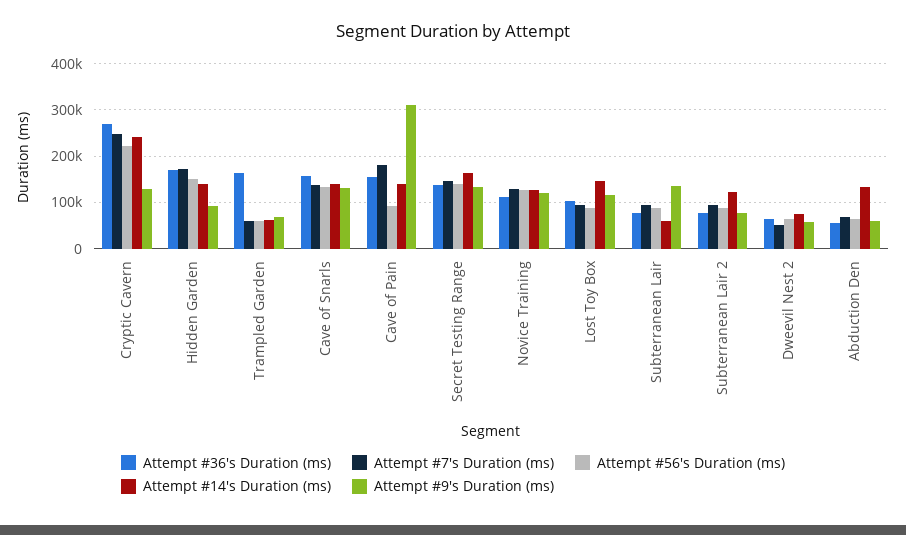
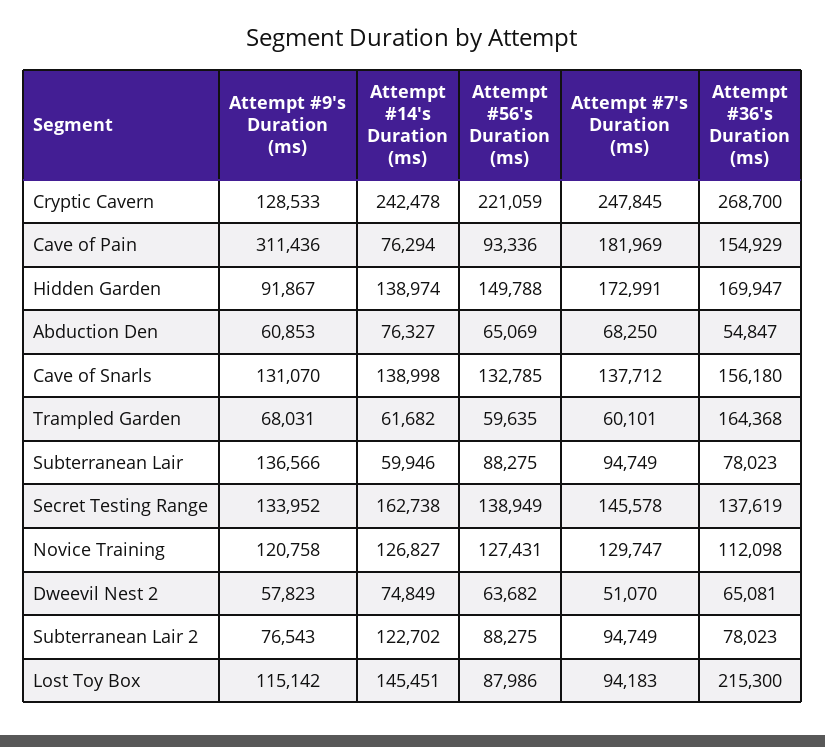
  {
    "Attempt #36's Duration (ms)": {
      "Cryptic Cavern": 268700,
      "Hidden Garden": 169947,
      "Trampled Garden": 164368,
      "Cave of Snarls": 156180,
      "Cave of Pain": 154929,
      "Secret Testing Range": 137619,
      "Novice Training": 112098,
-     "Lost Toy Box": 100000,
+     "Lost Toy Box": 215300,
      "Subterranean Lair": 78023,
      "Subterranean Lair 2": 78023,
      "Dweevil Nest 2": 65081,
      "Abduction Den": 54847
    },
    "Attempt #7's Duration (ms)": {
      "Cryptic Cavern": 247845,
      "Hidden Garden": 172991,
      "Trampled Garden": 60101,
      "Cave of Snarls": 137712,
      "Cave of Pain": 181969,
      "Secret Testing Range": 145578,
      "Novice Training": 129747,
      "Lost Toy Box": 94183,
      "Subterranean Lair": 94749,
      "Subterranean Lair 2": 94749,
      "Dweevil Nest 2": 51070,
      "Abduction Den": 68250
    },
    "Attempt #56's Duration (ms)": {
      "Cryptic Cavern": 221059,
      "Hidden Garden": 149788,
      "Trampled Garden": 59635,
      "Cave of Snarls": 132785,
      "Cave of Pain": 93336,
      "Secret Testing Range": 138949,
      "Novice Training": 127431,
      "Lost Toy Box": 87986,
      "Subterranean Lair": 88275,
      "Subterranean Lair 2": 88275,
      "Dweevil Nest 2": 63682,
      "Abduction Den": 65069
    },
    "Attempt #14's Duration (ms)": {
      "Cryptic Cavern": 242478,
      "Hidden Garden": 138974,
      "Trampled Garden": 61682,
      "Cave of Snarls": 138998,
-     "Cave of Pain": 140000,
+     "Cave of Pain": 76294,
      "Secret Testing Range": 162738,
      "Novice Training": 126827,
      "Lost Toy Box": 145451,
      "Subterranean Lair": 59946,
      "Subterranean Lair 2": 122702,
      "Dweevil Nest 2": 74849,
-     "Abduction Den": 140000
+     "Abduction Den": 76327
    },
    "Attempt #9's Duration (ms)": {
      "Cryptic Cavern": 128533,
      "Hidden Garden": 91867,
      "Trampled Garden": 68031,
      "Cave of Snarls": 131070,
      "Cave of Pain": 311436,
      "Secret Testing Range": 133952,
      "Novice Training": 120758,
      "Lost Toy Box": 115142,
      "Subterranean Lair": 136566,
      "Subterranean Lair 2": 76543,
      "Dweevil Nest 2": 57823,
      "Abduction Den": 60853
    }
  }

